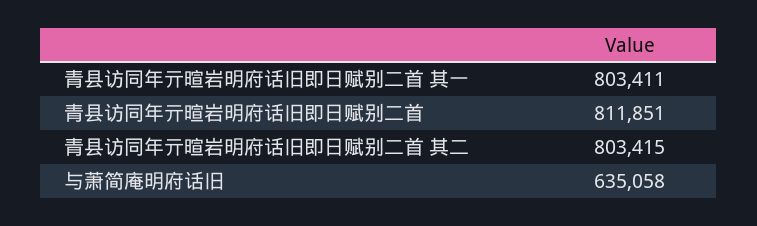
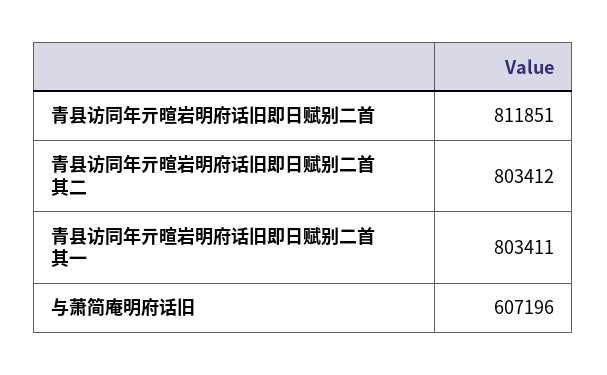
  {
    "青县访同年亓暄岩明府话旧即日赋别二首 其一": 803411,
    "青县访同年亓暄岩明府话旧即日赋别二首": 811851,
-   "青县访同年亓暄岩明府话旧即日赋别二首 其二": 803415,
+   "青县访同年亓暄岩明府话旧即日赋别二首 其二": 803412,
-   "与萧简庵明府话旧": 635058
+   "与萧简庵明府话旧": 607196
  }

